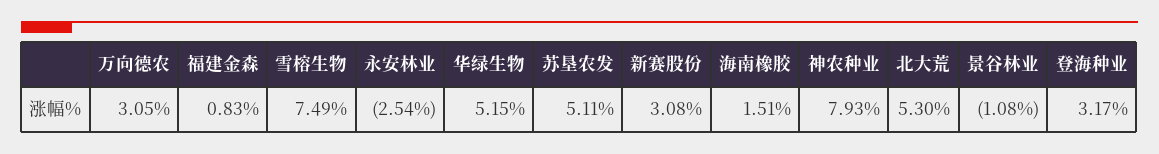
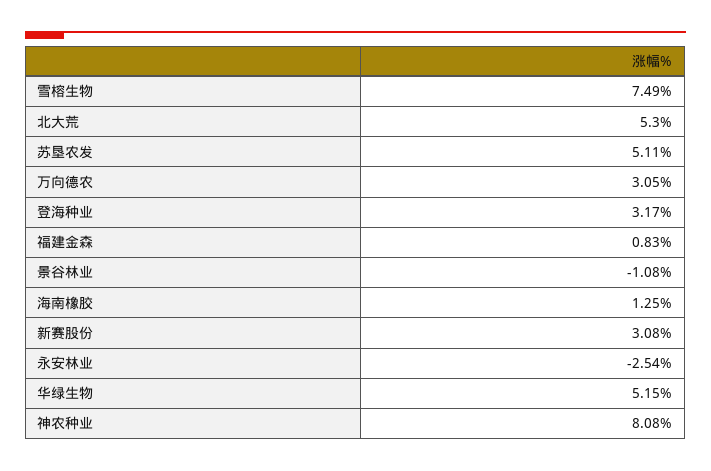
  {
    "万向德农": 3.05,
    "福建金森": 0.83,
    "雪榕生物": 7.49,
    "永安林业": -2.54,
    "华绿生物": 5.15,
    "苏垦农发": 5.11,
    "新赛股份": 3.08,
-   "海南橡胶": 1.51,
+   "海南橡胶": 1.25,
-   "神农种业": 7.93,
+   "神农种业": 8.08,
    "北大荒": 5.3,
    "景谷林业": -1.08,
    "登海种业": 3.17
  }

